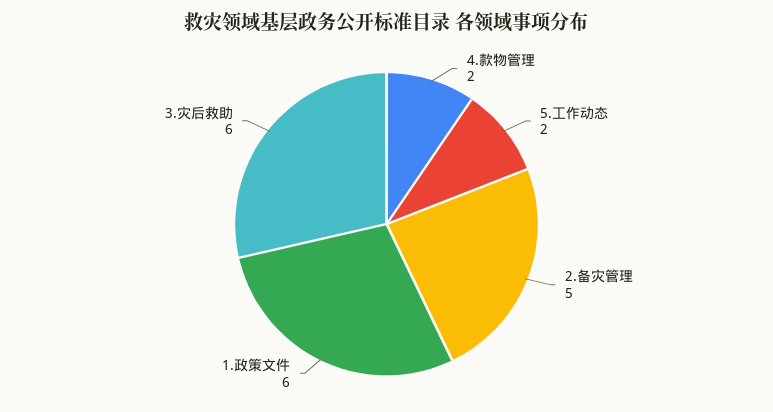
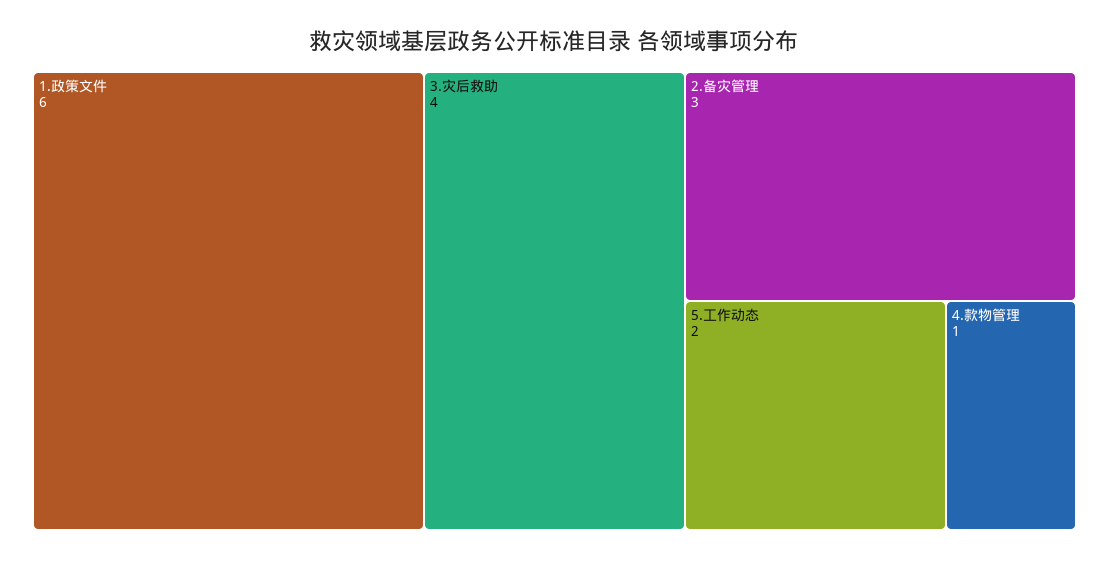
  {
-   "4.款物管理": 2,
+   "4.款物管理": 1,
    "5.工作动态": 2,
-   "2.备灾管理": 5,
+   "2.备灾管理": 3,
    "1.政策文件": 6,
-   "3.灾后救助": 6
+   "3.灾后救助": 4
  }

